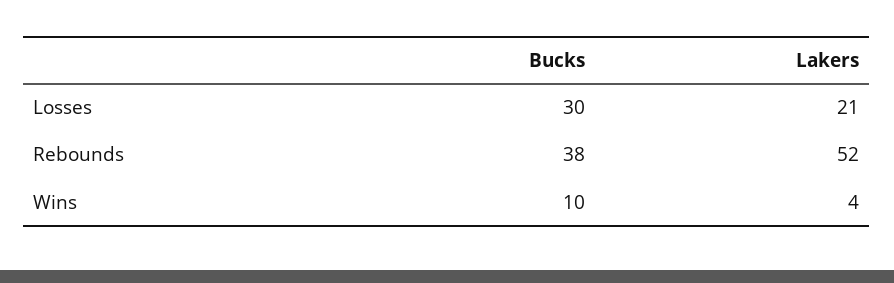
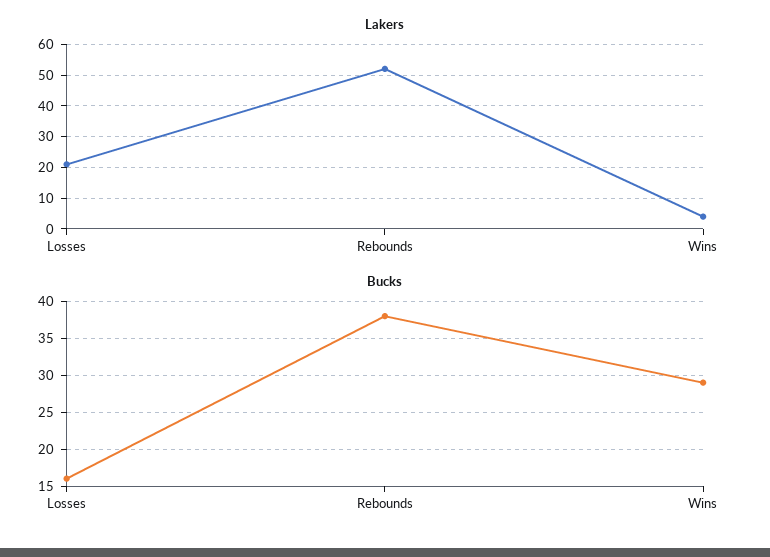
  {
    "Bucks": {
-     "Losses": 30,
+     "Losses": 16,
      "Rebounds": 38,
-     "Wins": 10
+     "Wins": 29
    },
    "Lakers": {
      "Losses": 21,
      "Rebounds": 52,
      "Wins": 4
    }
  }

